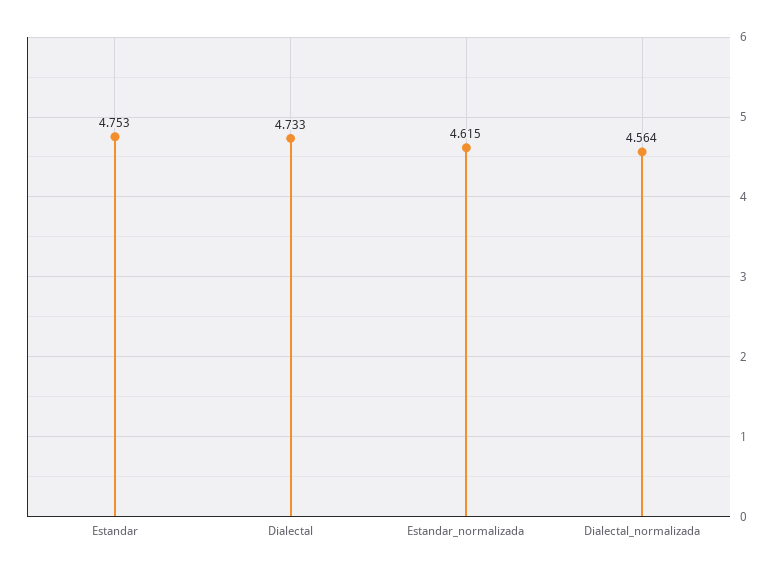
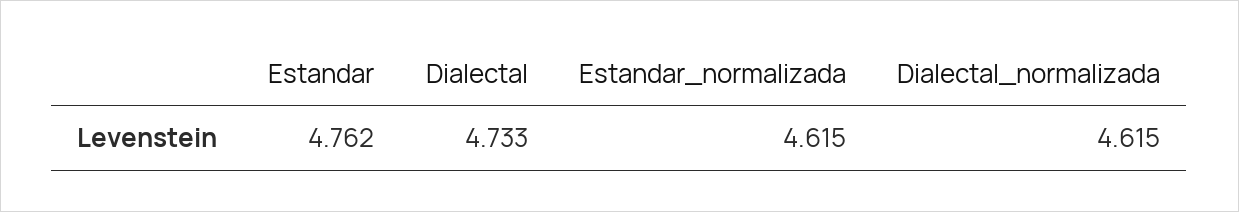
  {
-   "Estandar": 4.753,
+   "Estandar": 4.762,
    "Dialectal": 4.733,
    "Estandar_normalizada": 4.615,
-   "Dialectal_normalizada": 4.564
+   "Dialectal_normalizada": 4.615
  }

